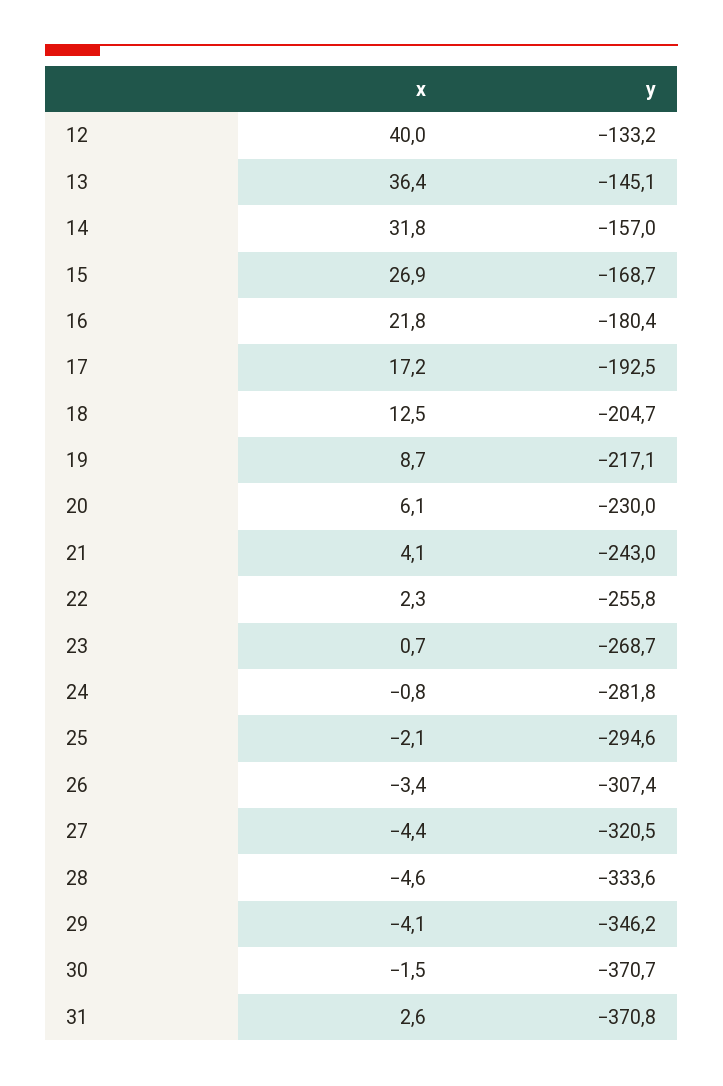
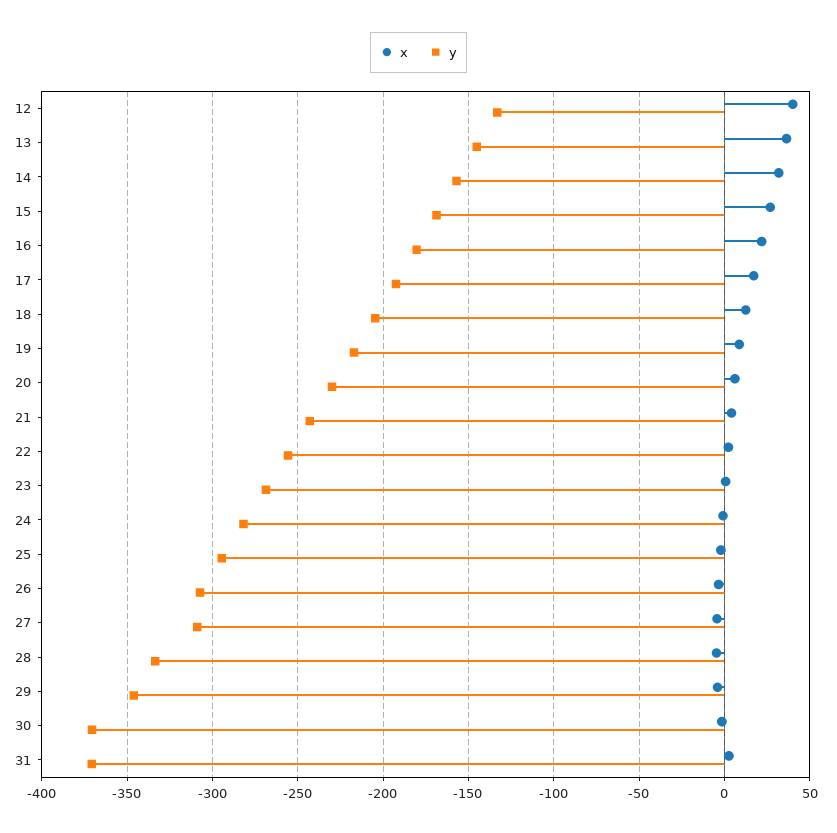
  {
    "x": {
      "12": 40,
      "13": 36.4,
      "14": 31.8,
      "15": 26.9,
      "16": 21.8,
      "17": 17.2,
      "18": 12.5,
      "19": 8.7,
      "20": 6.1,
      "21": 4.1,
      "22": 2.3,
      "23": 0.7,
      "24": -0.8,
      "25": -2.1,
      "26": -3.4,
      "27": -4.4,
      "28": -4.6,
      "29": -4.1,
      "30": -1.5,
      "31": 2.6
    },
    "y": {
      "12": -133.2,
      "13": -145.1,
      "14": -157,
      "15": -168.7,
      "16": -180.4,
      "17": -192.5,
      "18": -204.7,
      "19": -217.1,
      "20": -230,
      "21": -243,
      "22": -255.8,
      "23": -268.7,
      "24": -281.8,
      "25": -294.6,
      "26": -307.4,
-     "27": -320.5,
+     "27": -310,
      "28": -333.6,
      "29": -346.2,
      "30": -370.7,
      "31": -370.8
    }
  }

